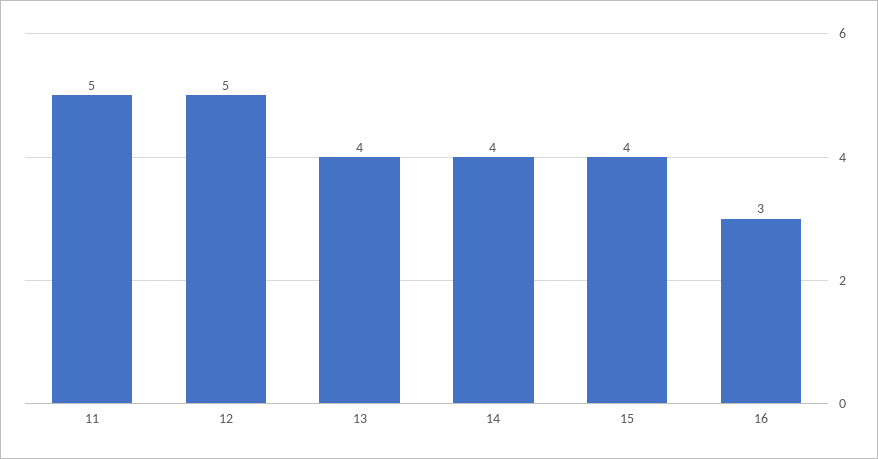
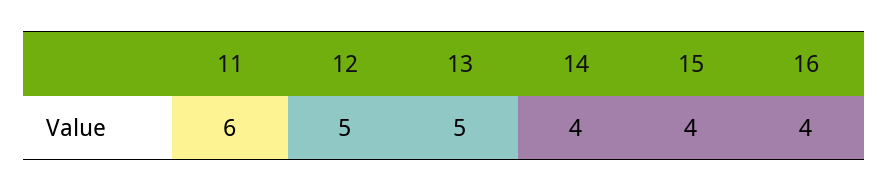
  {
-   "11": 5,
+   "11": 6,
    "12": 5,
-   "13": 4,
+   "13": 5,
    "14": 4,
    "15": 4,
-   "16": 3
+   "16": 4
  }

